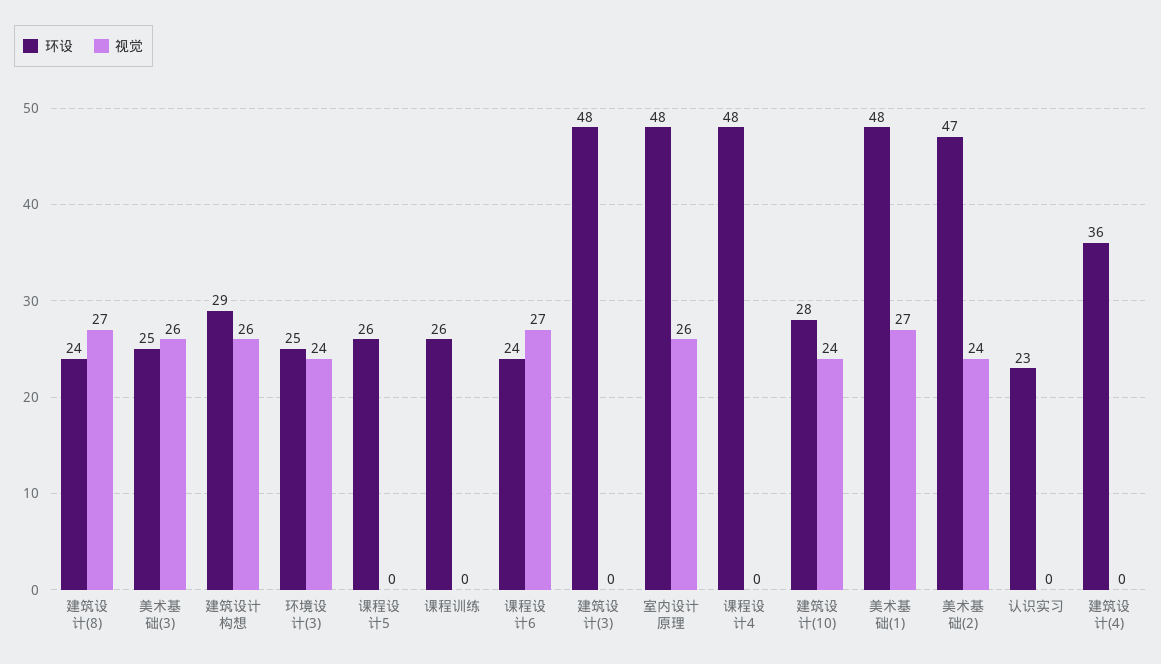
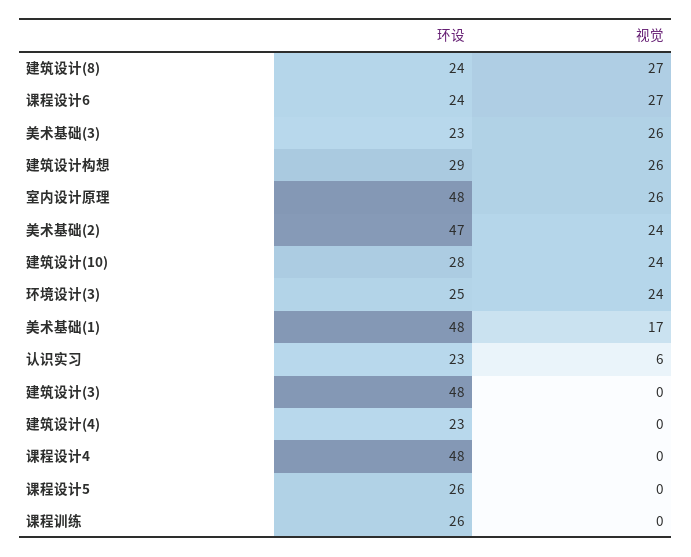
  {
    "环设": {
      "建筑设计(8)": 24,
-     "美术基础(3)": 25,
+     "美术基础(3)": 23,
      "建筑设计构想": 29,
      "环境设计(3)": 25,
      "课程设计5": 26,
      "课程训练": 26,
      "课程设计6": 24,
      "建筑设计(3)": 48,
      "室内设计原理": 48,
      "课程设计4": 48,
      "建筑设计(10)": 28,
      "美术基础(1)": 48,
      "美术基础(2)": 47,
      "认识实习": 23,
-     "建筑设计(4)": 36
+     "建筑设计(4)": 23
    },
    "视觉": {
      "建筑设计(8)": 27,
      "美术基础(3)": 26,
      "建筑设计构想": 26,
      "环境设计(3)": 24,
      "课程设计5": 0,
      "课程训练": 0,
      "课程设计6": 27,
      "建筑设计(3)": 0,
      "室内设计原理": 26,
      "课程设计4": 0,
      "建筑设计(10)": 24,
-     "美术基础(1)": 27,
+     "美术基础(1)": 17,
      "美术基础(2)": 24,
-     "认识实习": 0,
+     "认识实习": 6,
      "建筑设计(4)": 0
    }
  }

